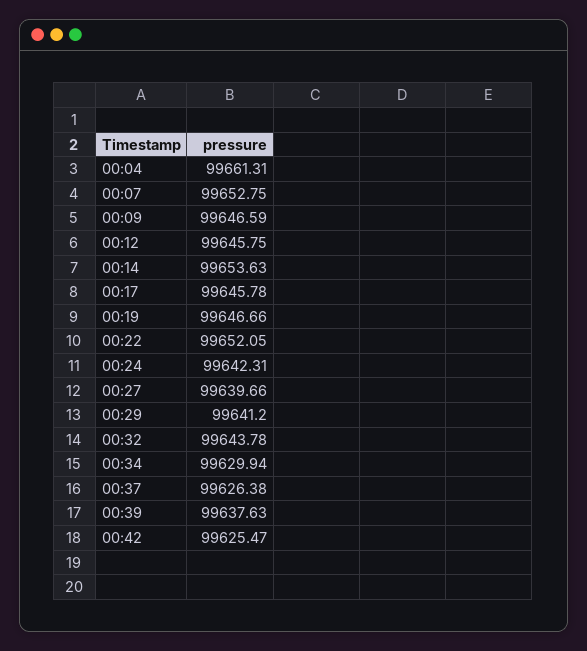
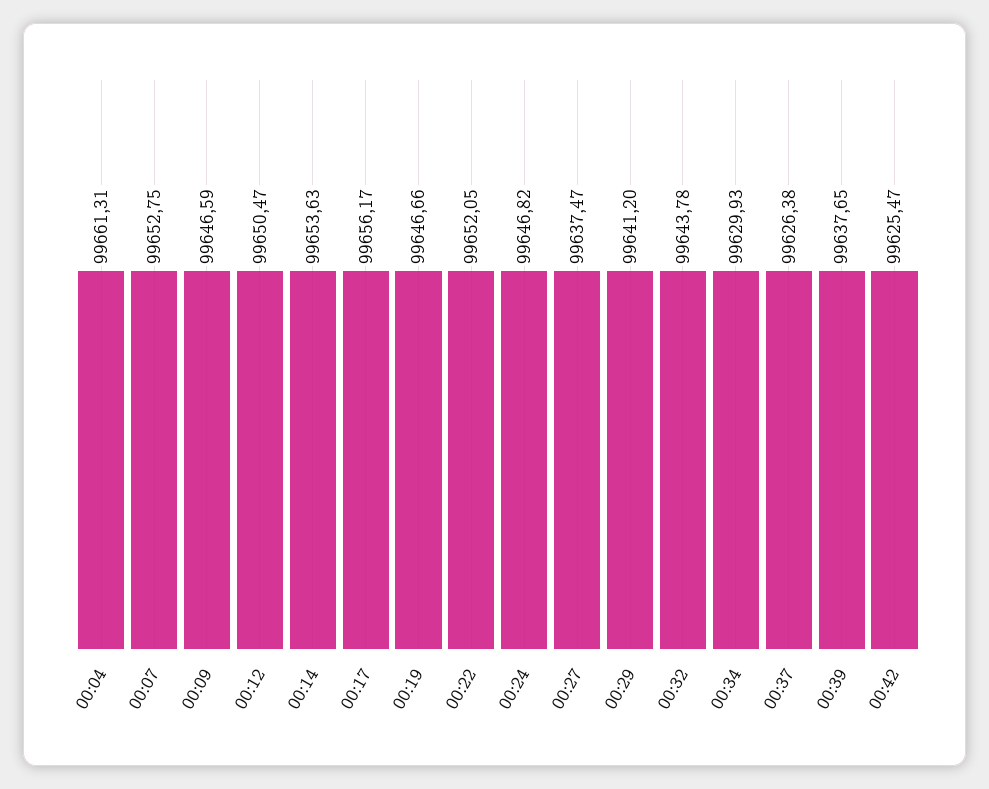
  {
    "00:04": 99661.31,
    "00:07": 99652.75,
    "00:09": 99646.59,
-   "00:12": 99645.75,
+   "00:12": 99650.47,
    "00:14": 99653.63,
-   "00:17": 99645.78,
+   "00:17": 99656.17,
    "00:19": 99646.66,
    "00:22": 99652.05,
-   "00:24": 99642.31,
+   "00:24": 99646.82,
-   "00:27": 99639.66,
+   "00:27": 99637.47,
    "00:29": 99641.2,
    "00:32": 99643.78,
-   "00:34": 99629.94,
+   "00:34": 99629.93,
    "00:37": 99626.38,
-   "00:39": 99637.63,
+   "00:39": 99637.65,
    "00:42": 99625.47
  }

